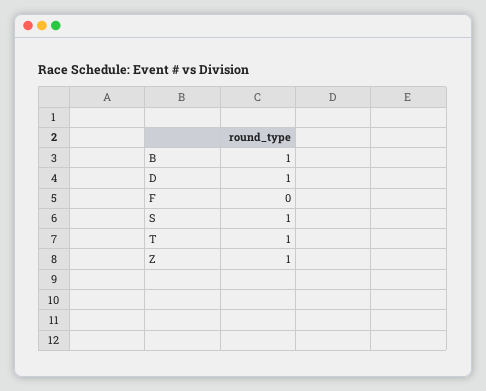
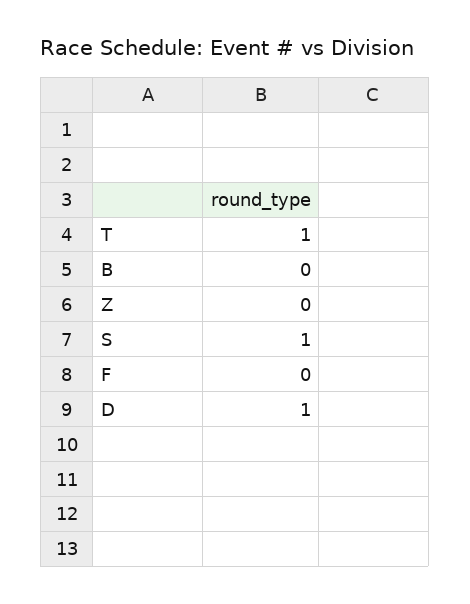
  {
-   "B": 1,
+   "B": 0,
    "D": 1,
    "F": 0,
    "S": 1,
    "T": 1,
-   "Z": 1
+   "Z": 0
  }

